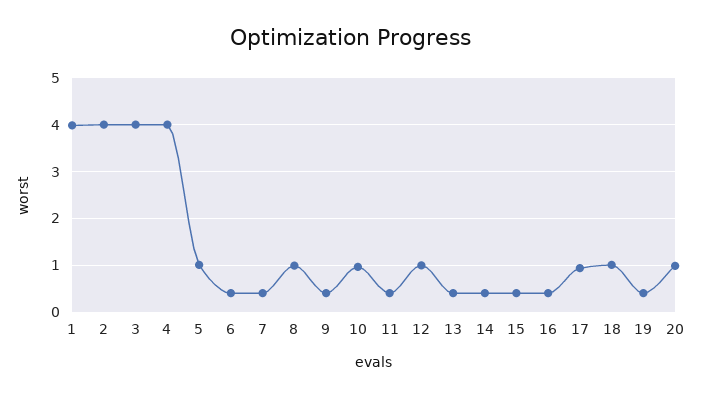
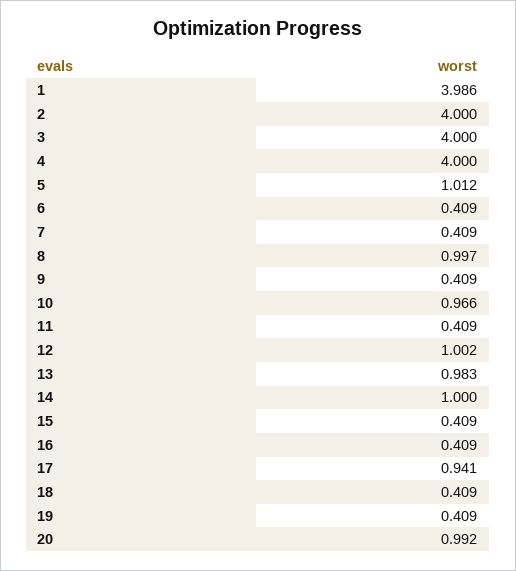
  {
    "1": 3.986,
    "2": 4,
    "3": 4,
    "4": 4,
    "5": 1.012,
    "6": 0.409,
    "7": 0.409,
    "8": 0.997,
    "9": 0.409,
    "10": 0.966,
    "11": 0.409,
    "12": 1.002,
-   "13": 0.4,
+   "13": 0.983,
-   "14": 0.4,
+   "14": 1,
    "15": 0.409,
    "16": 0.409,
    "17": 0.941,
-   "18": 1,
+   "18": 0.409,
    "19": 0.409,
    "20": 0.992
  }

